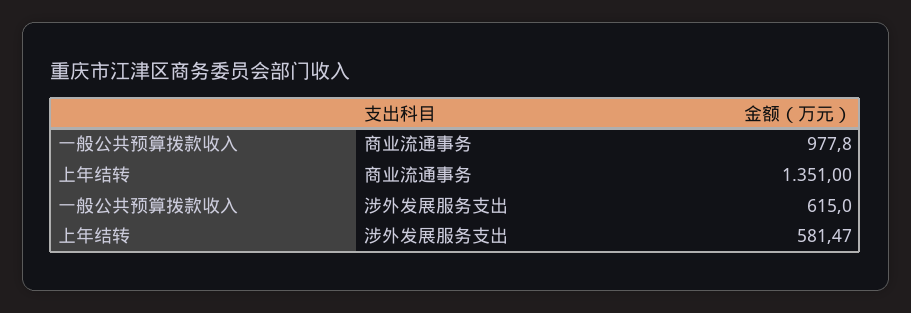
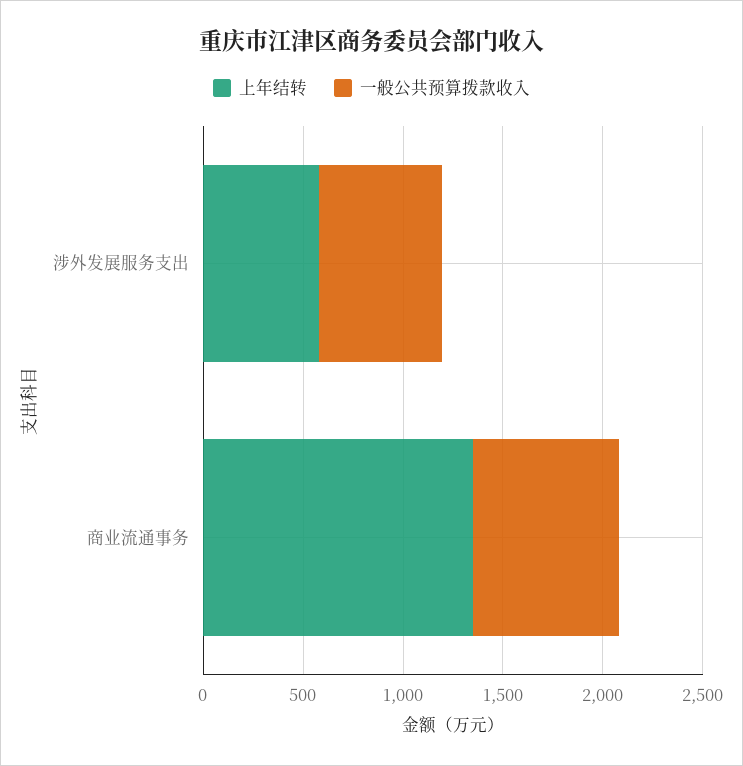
  {
    "一般公共预算拨款收入": {
-     "商业流通事务": 977.8,
+     "商业流通事务": 700,
      "涉外发展服务支出": 615
    },
    "上年结转": {
      "商业流通事务": 1351,
      "涉外发展服务支出": 581.47
    }
  }

